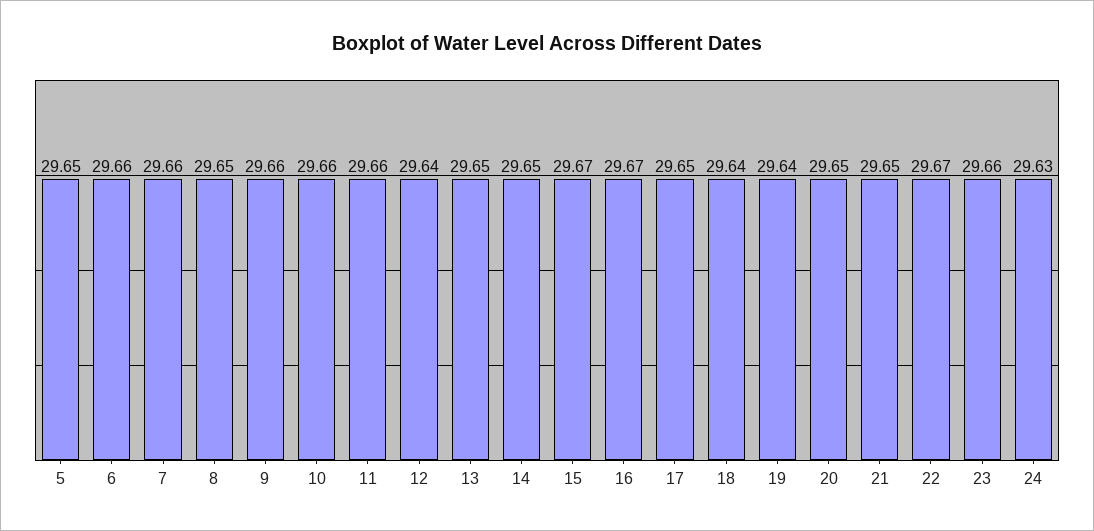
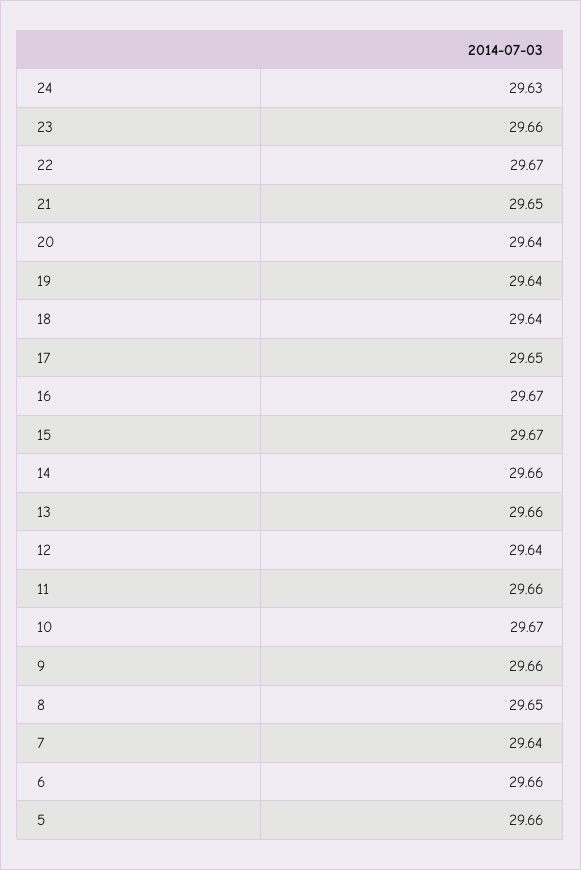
  {
-   "5": 29.65,
+   "5": 29.66,
    "6": 29.66,
-   "7": 29.66,
+   "7": 29.64,
    "8": 29.65,
    "9": 29.66,
-   "10": 29.66,
+   "10": 29.67,
    "11": 29.66,
    "12": 29.64,
-   "13": 29.65,
+   "13": 29.66,
-   "14": 29.65,
+   "14": 29.66,
    "15": 29.67,
    "16": 29.67,
    "17": 29.65,
    "18": 29.64,
    "19": 29.64,
-   "20": 29.65,
+   "20": 29.64,
    "21": 29.65,
    "22": 29.67,
    "23": 29.66,
    "24": 29.63
  }

